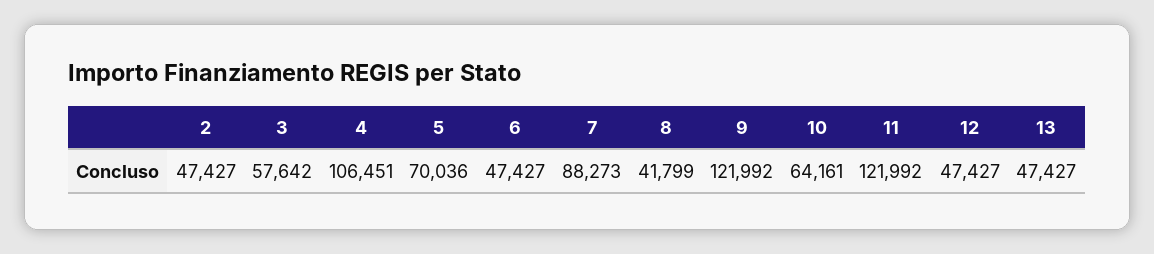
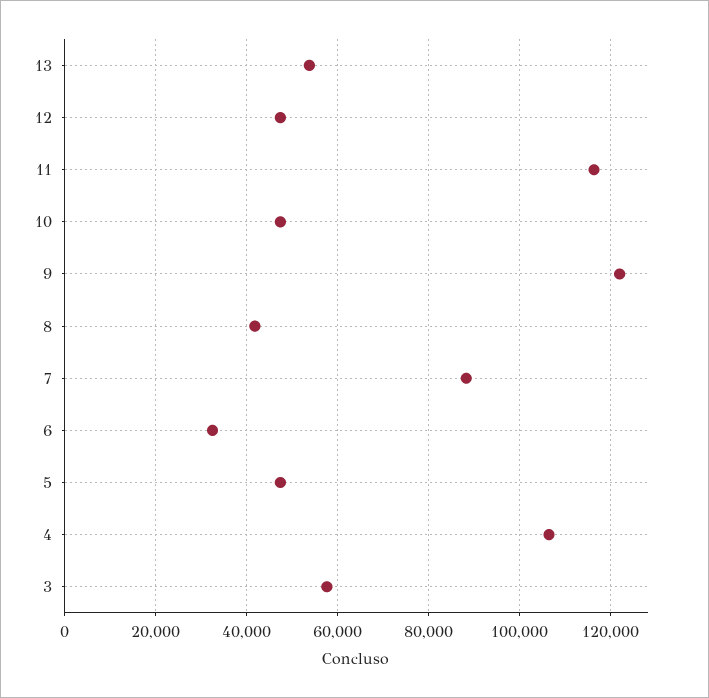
  {
-   "2": 47427,
    "3": 57642,
    "4": 106451,
-   "5": 70036,
+   "5": 48000,
-   "6": 47427,
+   "6": 32000,
    "7": 88273,
    "8": 41799,
    "9": 121992,
-   "10": 64161,
+   "10": 48000,
-   "11": 121992,
+   "11": 116000,
    "12": 47427,
-   "13": 47427
+   "13": 54000
  }

